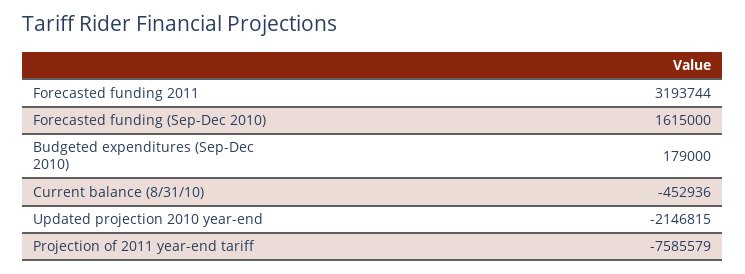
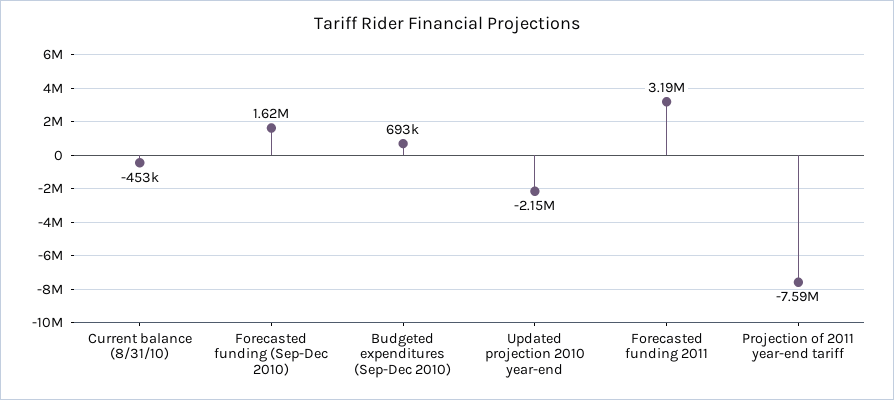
  {
    "Forecasted funding 2011": 3193744,
    "Forecasted funding (Sep-Dec 2010)": 1615000,
-   "Budgeted expenditures (Sep-Dec 2010)": 179000,
+   "Budgeted expenditures (Sep-Dec 2010)": 693000,
    "Current balance (8/31/10)": -452936,
    "Updated projection 2010 year-end": -2146815,
    "Projection of 2011 year-end tariff": -7585579
  }

